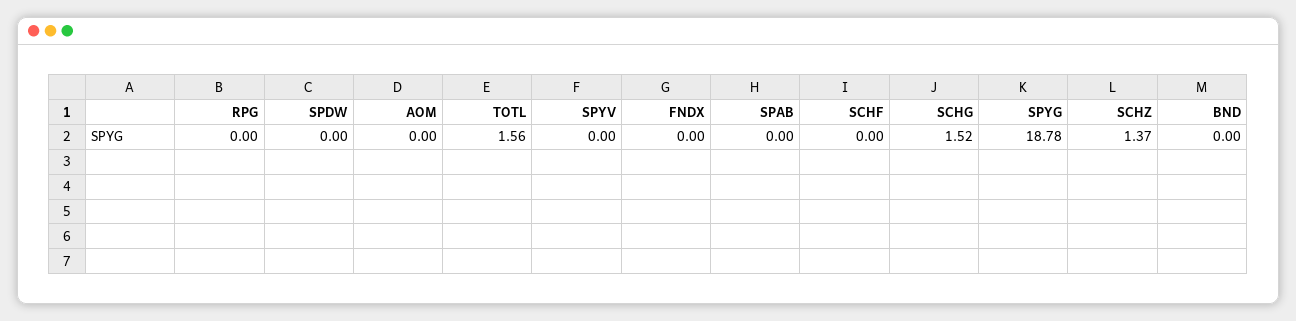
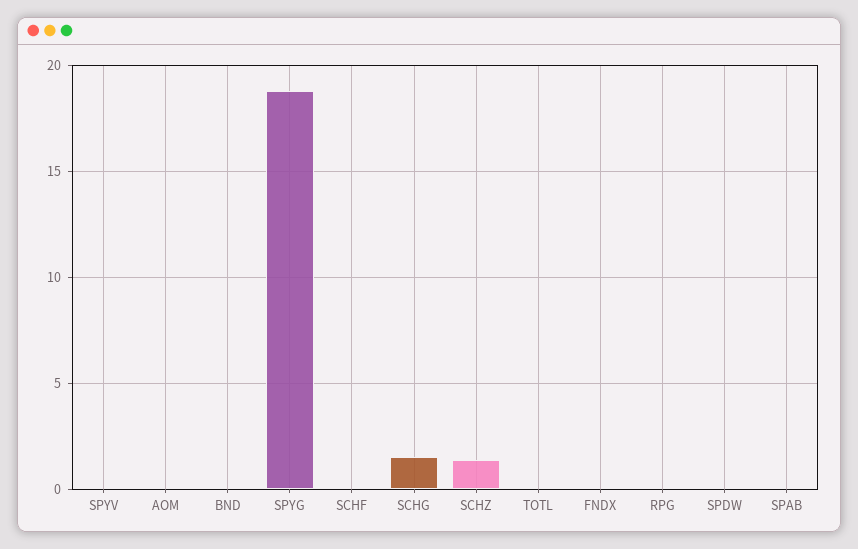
  {
    "RPG": 0,
    "SPDW": 0,
    "AOM": 0,
-   "TOTL": 1.56,
+   "TOTL": 0,
    "SPYV": 0,
    "FNDX": 0,
    "SPAB": 0,
    "SCHF": 0,
    "SCHG": 1.52,
    "SPYG": 18.78,
    "SCHZ": 1.37,
    "BND": 0
  }

